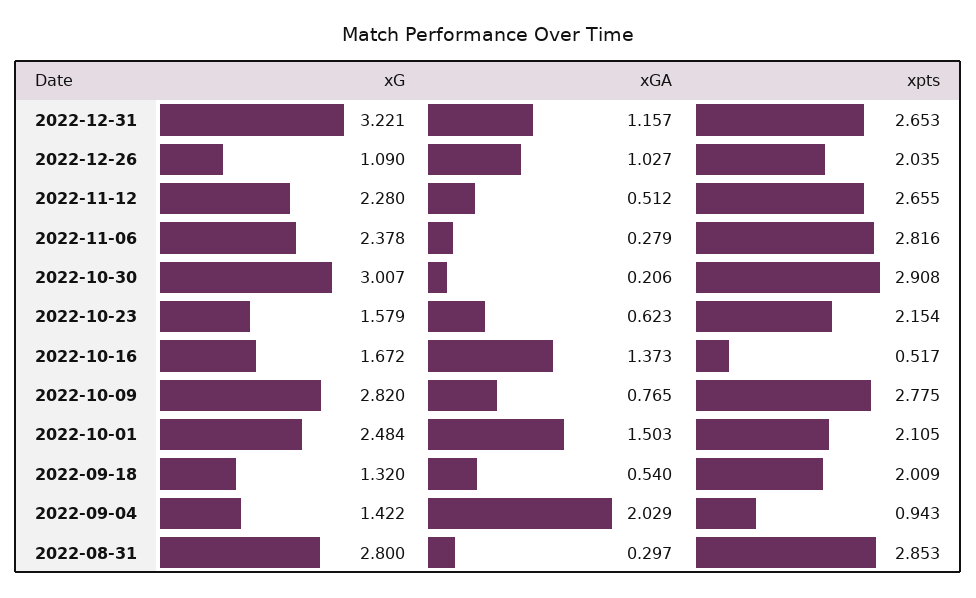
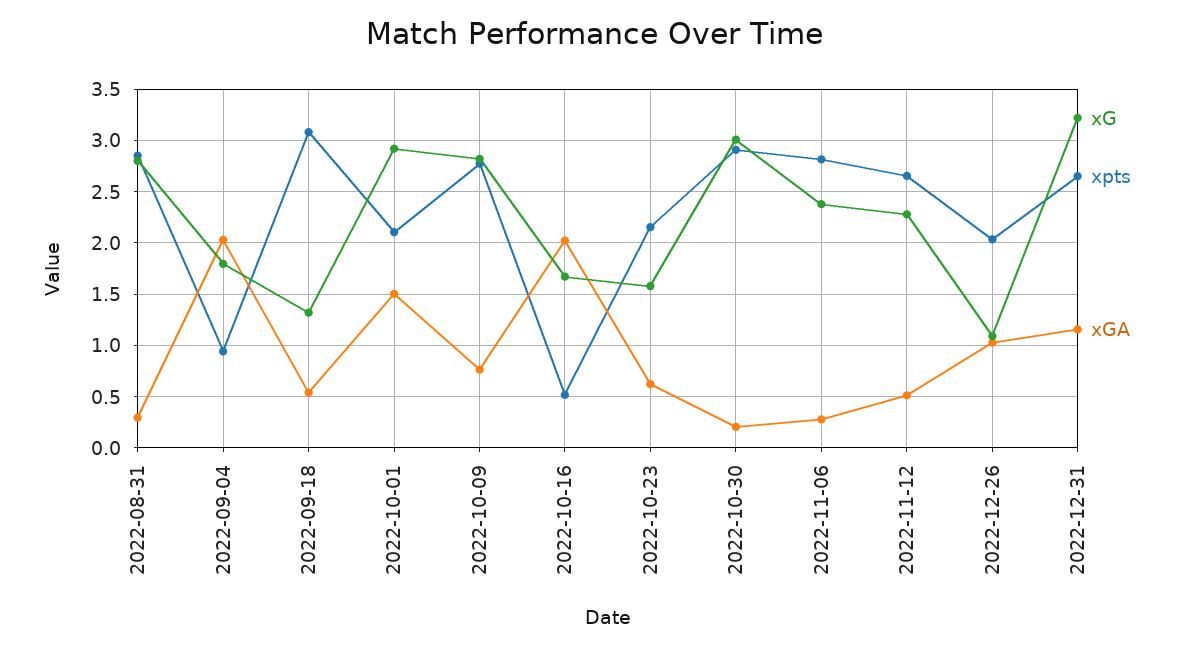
  {
    "xG": {
      "2022-12-31": 3.221,
      "2022-12-26": 1.09,
      "2022-11-12": 2.28,
      "2022-11-06": 2.378,
      "2022-10-30": 3.007,
      "2022-10-23": 1.579,
      "2022-10-16": 1.672,
      "2022-10-09": 2.82,
-     "2022-10-01": 2.484,
+     "2022-10-01": 2.9,
      "2022-09-18": 1.32,
-     "2022-09-04": 1.422,
+     "2022-09-04": 1.8,
      "2022-08-31": 2.8
    },
    "xGA": {
      "2022-12-31": 1.157,
      "2022-12-26": 1.027,
      "2022-11-12": 0.512,
      "2022-11-06": 0.279,
      "2022-10-30": 0.206,
      "2022-10-23": 0.623,
-     "2022-10-16": 1.373,
+     "2022-10-16": 2,
      "2022-10-09": 0.765,
      "2022-10-01": 1.503,
      "2022-09-18": 0.54,
      "2022-09-04": 2.029,
      "2022-08-31": 0.297
    },
    "xpts": {
      "2022-12-31": 2.653,
      "2022-12-26": 2.035,
      "2022-11-12": 2.655,
      "2022-11-06": 2.816,
      "2022-10-30": 2.908,
      "2022-10-23": 2.154,
      "2022-10-16": 0.517,
      "2022-10-09": 2.775,
      "2022-10-01": 2.105,
-     "2022-09-18": 2.009,
+     "2022-09-18": 3.1,
      "2022-09-04": 0.943,
      "2022-08-31": 2.853
    }
  }

